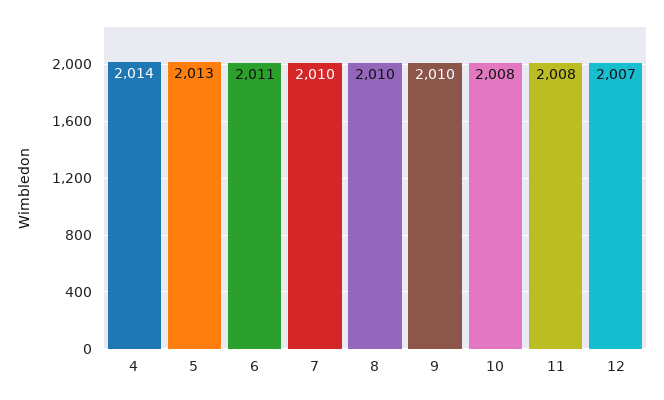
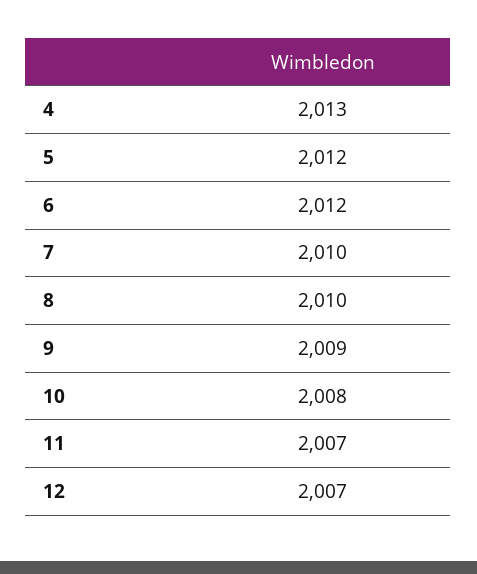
  {
-   "4": 2014,
+   "4": 2013,
-   "5": 2013,
+   "5": 2012,
-   "6": 2011,
+   "6": 2012,
    "7": 2010,
    "8": 2010,
-   "9": 2010,
+   "9": 2009,
    "10": 2008,
-   "11": 2008,
+   "11": 2007,
    "12": 2007
  }

